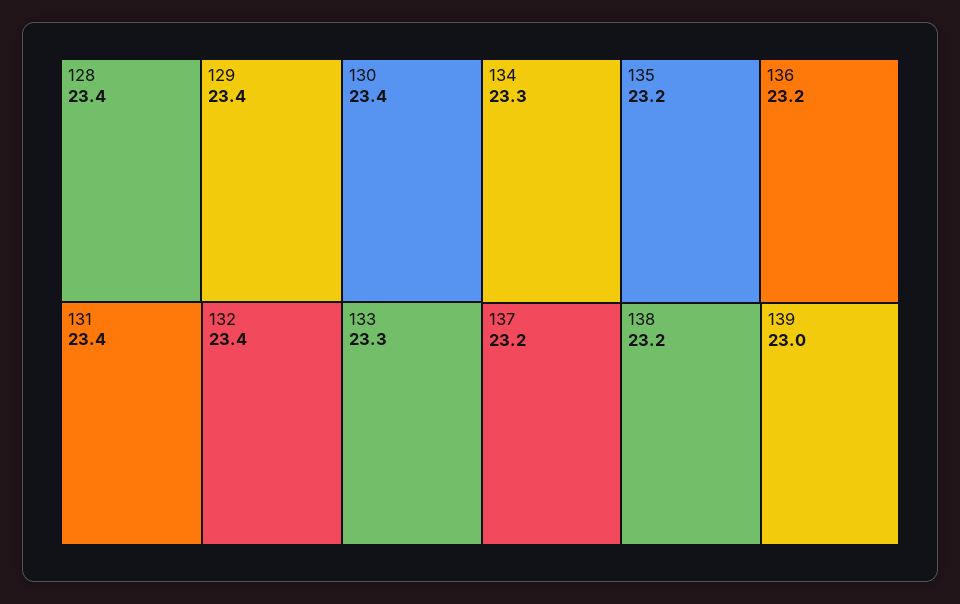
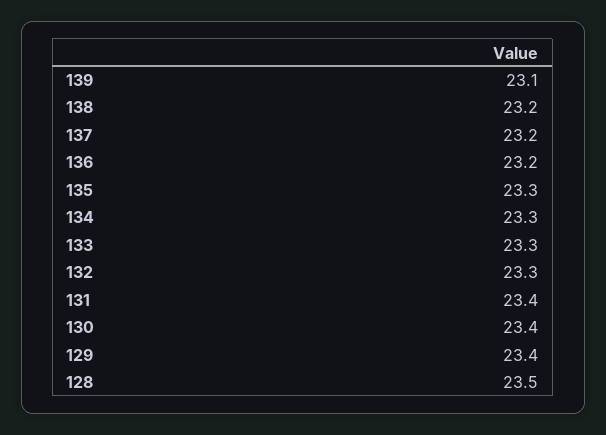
  {
-   "128": 23.4,
+   "128": 23.5,
    "129": 23.4,
    "130": 23.4,
    "131": 23.4,
-   "132": 23.4,
+   "132": 23.3,
    "133": 23.3,
    "134": 23.3,
-   "135": 23.2,
+   "135": 23.3,
    "136": 23.2,
    "137": 23.2,
    "138": 23.2,
-   "139": 23
+   "139": 23.1
  }

